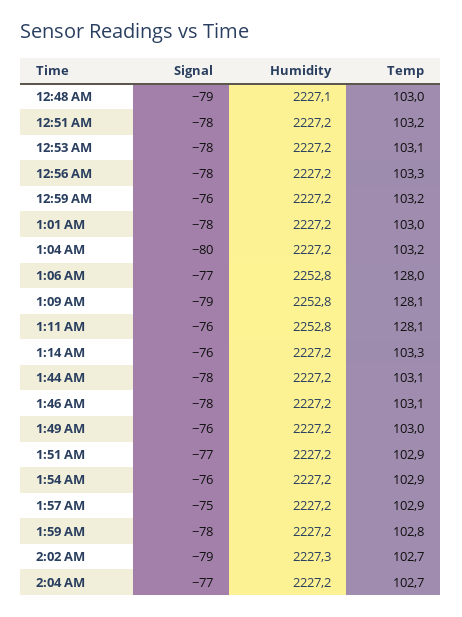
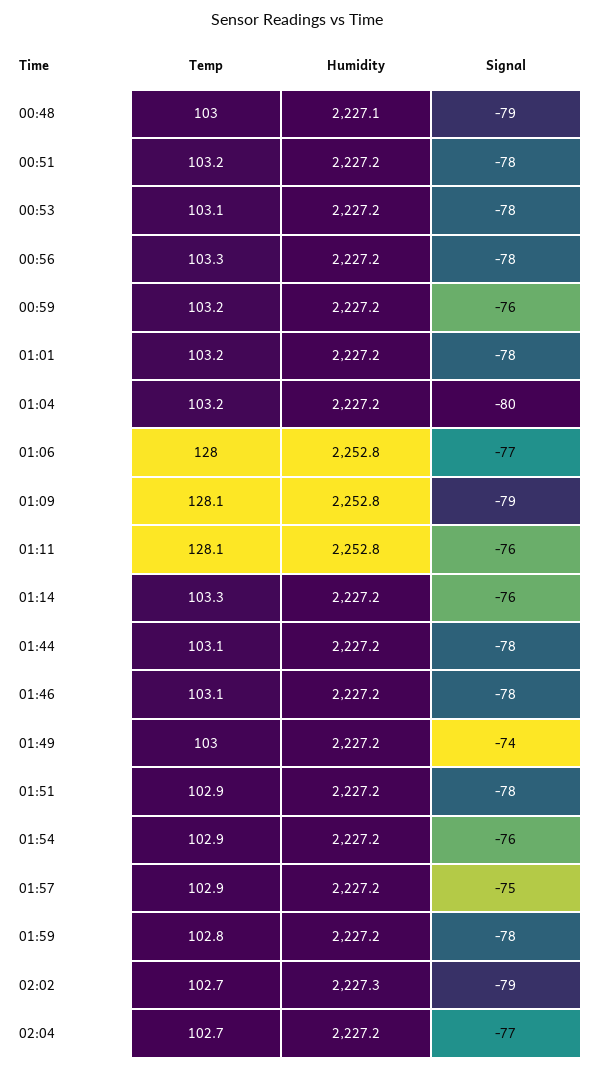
  {
    "Signal": {
      "12:48 AM": -79,
      "12:51 AM": -78,
      "12:53 AM": -78,
      "12:56 AM": -78,
      "12:59 AM": -76,
      "1:01 AM": -78,
      "1:04 AM": -80,
      "1:06 AM": -77,
      "1:09 AM": -79,
      "1:11 AM": -76,
      "1:14 AM": -76,
      "1:44 AM": -78,
      "1:46 AM": -78,
-     "1:49 AM": -76,
+     "1:49 AM": -74,
-     "1:51 AM": -77,
+     "1:51 AM": -78,
      "1:54 AM": -76,
      "1:57 AM": -75,
      "1:59 AM": -78,
      "2:02 AM": -79,
      "2:04 AM": -77
    },
    "Humidity": {
      "12:48 AM": 2227.1,
      "12:51 AM": 2227.2,
      "12:53 AM": 2227.2,
      "12:56 AM": 2227.2,
      "12:59 AM": 2227.2,
      "1:01 AM": 2227.2,
      "1:04 AM": 2227.2,
      "1:06 AM": 2252.8,
      "1:09 AM": 2252.8,
      "1:11 AM": 2252.8,
      "1:14 AM": 2227.2,
      "1:44 AM": 2227.2,
      "1:46 AM": 2227.2,
      "1:49 AM": 2227.2,
      "1:51 AM": 2227.2,
      "1:54 AM": 2227.2,
      "1:57 AM": 2227.2,
      "1:59 AM": 2227.2,
      "2:02 AM": 2227.3,
      "2:04 AM": 2227.2
    },
    "Temp": {
      "12:48 AM": 103,
      "12:51 AM": 103.2,
      "12:53 AM": 103.1,
      "12:56 AM": 103.3,
      "12:59 AM": 103.2,
-     "1:01 AM": 103,
+     "1:01 AM": 103.2,
      "1:04 AM": 103.2,
      "1:06 AM": 128,
      "1:09 AM": 128.1,
      "1:11 AM": 128.1,
      "1:14 AM": 103.3,
      "1:44 AM": 103.1,
      "1:46 AM": 103.1,
      "1:49 AM": 103,
      "1:51 AM": 102.9,
      "1:54 AM": 102.9,
      "1:57 AM": 102.9,
      "1:59 AM": 102.8,
      "2:02 AM": 102.7,
      "2:04 AM": 102.7
    }
  }

